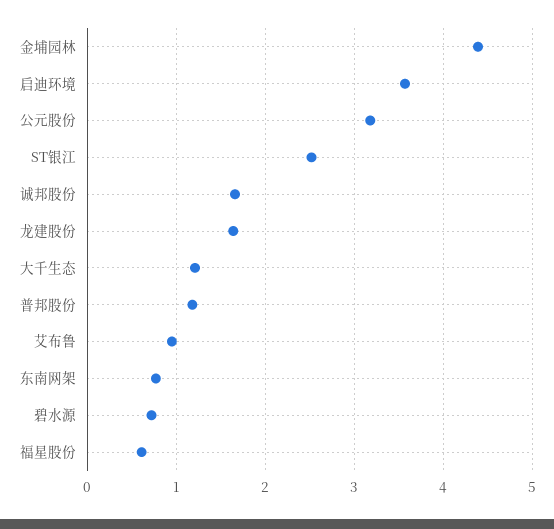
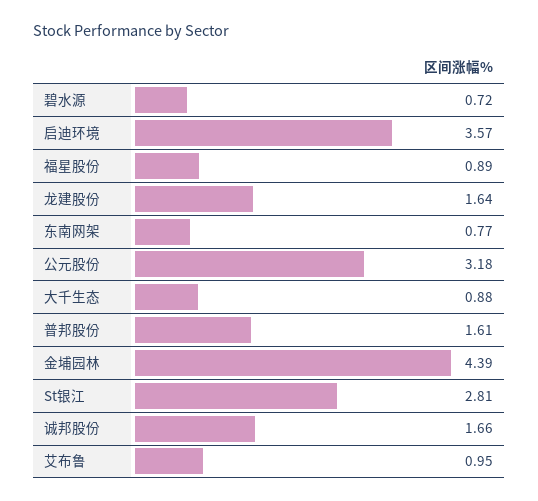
  {
    "金埔园林": 4.39,
    "启迪环境": 3.57,
    "公元股份": 3.18,
-   "ST银江": 2.5,
+   "ST银江": 2.81,
    "诚邦股份": 1.66,
    "龙建股份": 1.64,
-   "大千生态": 1.2,
+   "大千生态": 0.88,
-   "普邦股份": 1.2,
+   "普邦股份": 1.61,
    "艾布鲁": 0.95,
    "东南网架": 0.77,
    "碧水源": 0.72,
-   "福星股份": 0.6
+   "福星股份": 0.89
  }

